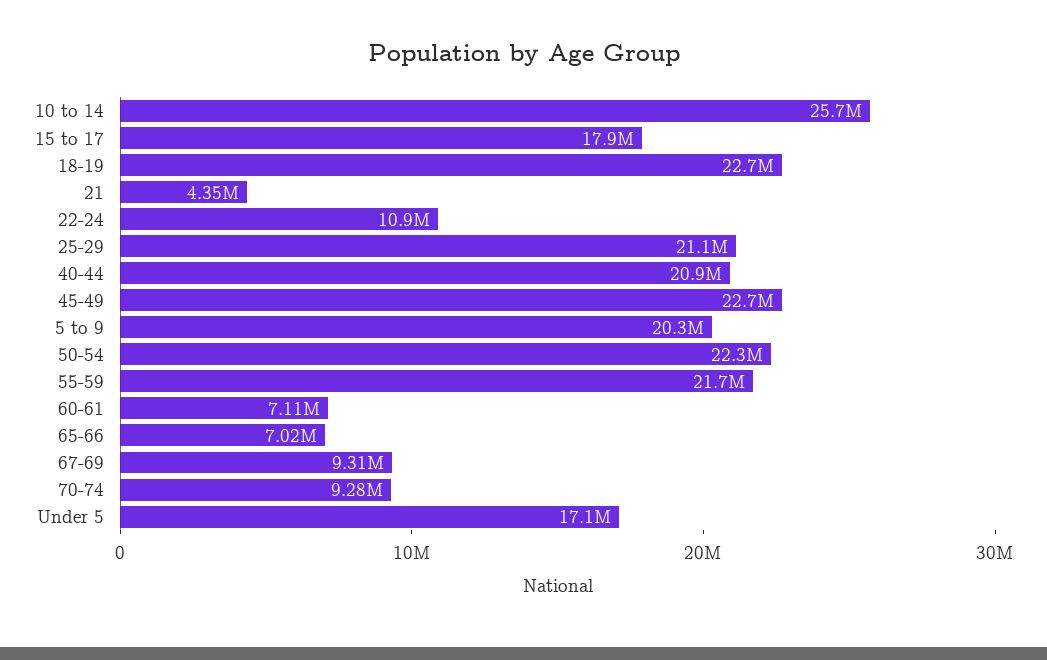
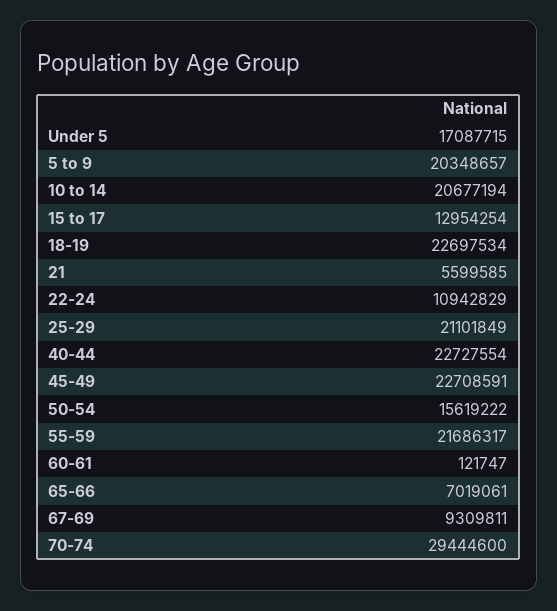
  {
-   "10 to 14": 25700000,
+   "10 to 14": 20677194,
-   "15 to 17": 17900000,
+   "15 to 17": 12954254,
    "18-19": 22697534,
-   "21": 4350000,
+   "21": 5599585,
    "22-24": 10942829,
    "25-29": 21101849,
-   "40-44": 20900000,
+   "40-44": 22727554,
    "45-49": 22708591,
    "5 to 9": 20348657,
-   "50-54": 22300000,
+   "50-54": 15619222,
    "55-59": 21686317,
-   "60-61": 7110000,
+   "60-61": 121747,
    "65-66": 7019061,
    "67-69": 9309811,
-   "70-74": 9280000,
+   "70-74": 29444600,
    "Under 5": 17087715
  }

